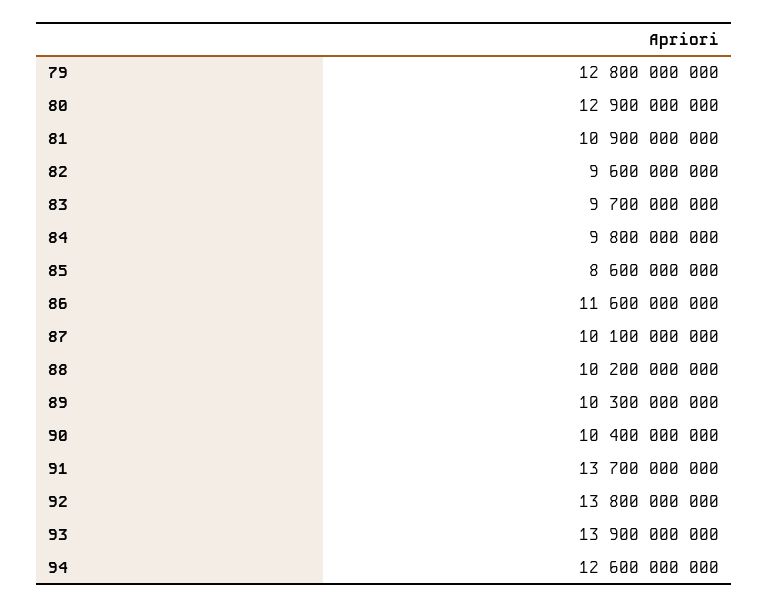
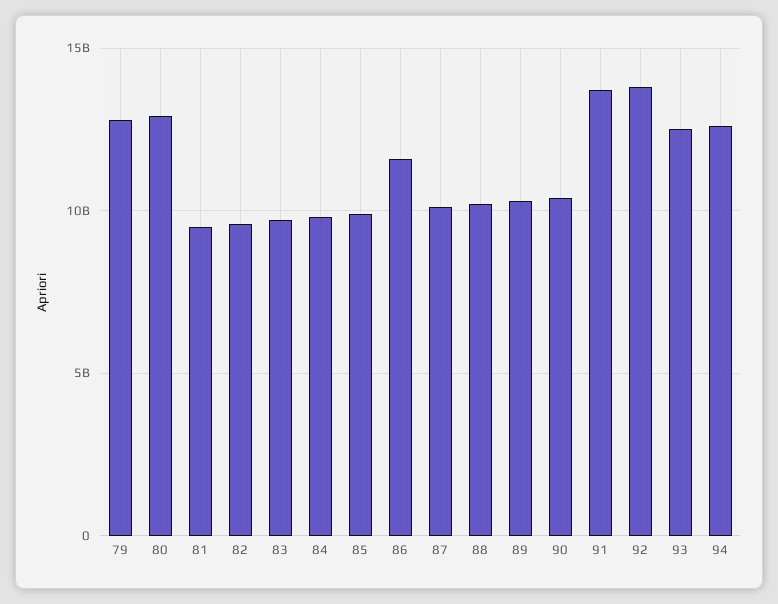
  {
    "79": 12800000000,
    "80": 12900000000,
-   "81": 10900000000,
+   "81": 9500000000,
    "82": 9600000000,
    "83": 9700000000,
    "84": 9800000000,
-   "85": 8600000000,
+   "85": 10000000000,
    "86": 11600000000,
    "87": 10100000000,
    "88": 10200000000,
    "89": 10300000000,
    "90": 10400000000,
    "91": 13700000000,
    "92": 13800000000,
-   "93": 13900000000,
+   "93": 12500000000,
    "94": 12600000000
  }

